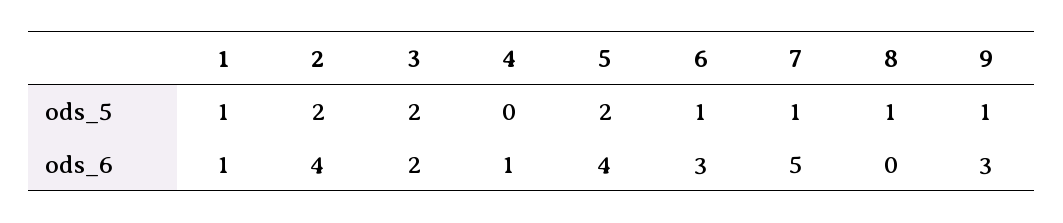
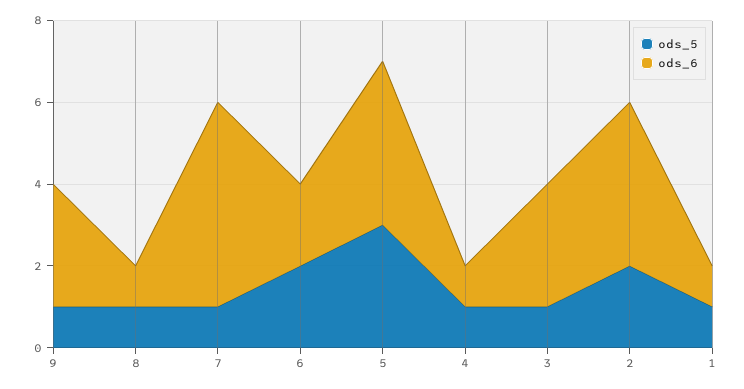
  {
    "ods_5": {
      "1": 1,
      "2": 2,
-     "3": 2,
+     "3": 1,
-     "4": 0,
+     "4": 1,
-     "5": 2,
+     "5": 3,
-     "6": 1,
+     "6": 2,
      "7": 1,
      "8": 1,
      "9": 1
    },
    "ods_6": {
      "1": 1,
      "2": 4,
-     "3": 2,
+     "3": 3,
      "4": 1,
      "5": 4,
-     "6": 3,
+     "6": 2,
      "7": 5,
-     "8": 0,
+     "8": 1,
      "9": 3
    }
  }

